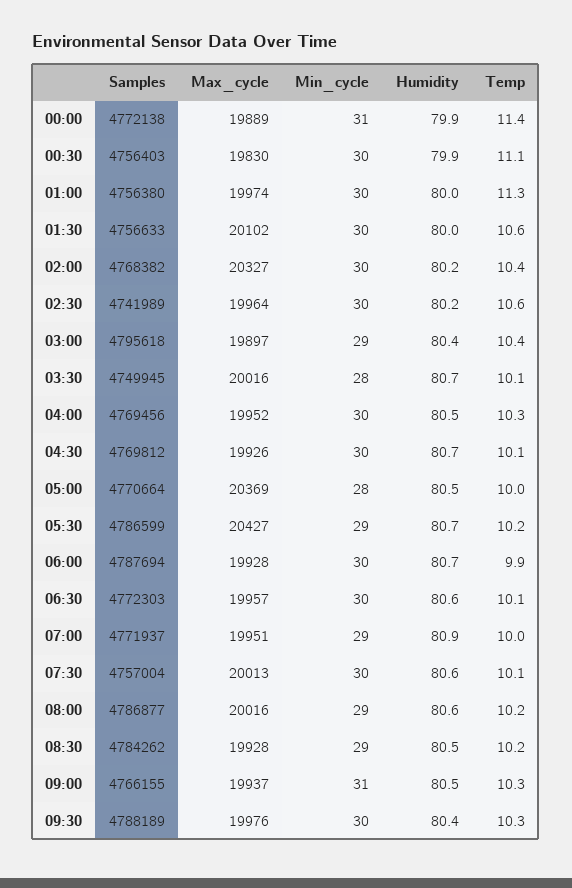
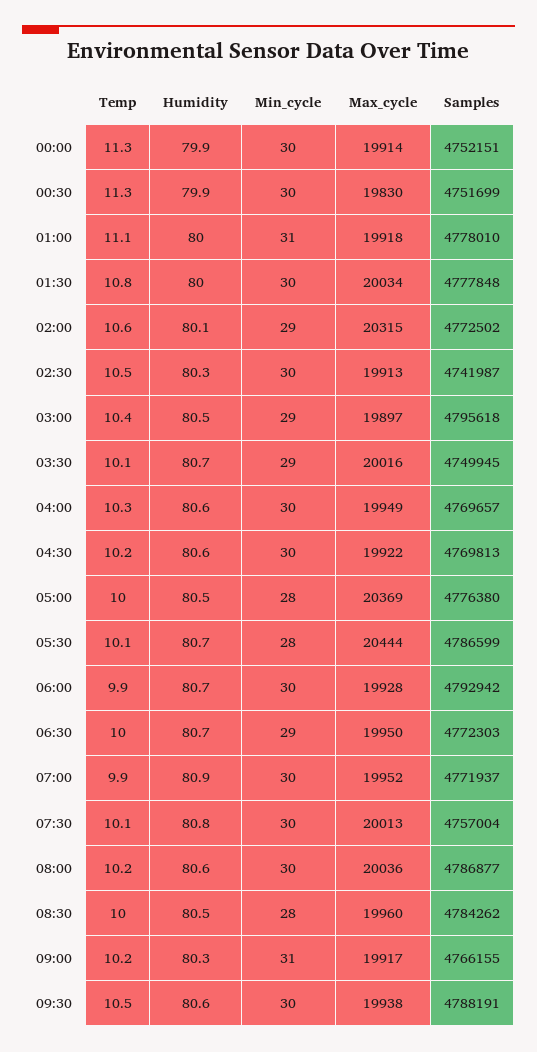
  {
    "Samples": {
-     "00:00": 4772138,
+     "00:00": 4752151,
-     "00:30": 4756403,
+     "00:30": 4751699,
-     "01:00": 4756380,
+     "01:00": 4778010,
-     "01:30": 4756633,
+     "01:30": 4777848,
-     "02:00": 4768382,
+     "02:00": 4772502,
-     "02:30": 4741989,
+     "02:30": 4741987,
      "03:00": 4795618,
      "03:30": 4749945,
-     "04:00": 4769456,
+     "04:00": 4769657,
-     "04:30": 4769812,
+     "04:30": 4769813,
-     "05:00": 4770664,
+     "05:00": 4776380,
      "05:30": 4786599,
-     "06:00": 4787694,
+     "06:00": 4792942,
      "06:30": 4772303,
      "07:00": 4771937,
      "07:30": 4757004,
      "08:00": 4786877,
      "08:30": 4784262,
      "09:00": 4766155,
-     "09:30": 4788189
+     "09:30": 4788191
    },
    "Max_cycle": {
-     "00:00": 19889,
+     "00:00": 19914,
      "00:30": 19830,
-     "01:00": 19974,
+     "01:00": 19918,
-     "01:30": 20102,
+     "01:30": 20034,
-     "02:00": 20327,
+     "02:00": 20315,
-     "02:30": 19964,
+     "02:30": 19913,
      "03:00": 19897,
      "03:30": 20016,
-     "04:00": 19952,
+     "04:00": 19949,
-     "04:30": 19926,
+     "04:30": 19922,
      "05:00": 20369,
-     "05:30": 20427,
+     "05:30": 20444,
      "06:00": 19928,
-     "06:30": 19957,
+     "06:30": 19950,
-     "07:00": 19951,
+     "07:00": 19952,
      "07:30": 20013,
-     "08:00": 20016,
+     "08:00": 20036,
-     "08:30": 19928,
+     "08:30": 19960,
-     "09:00": 19937,
+     "09:00": 19917,
-     "09:30": 19976
+     "09:30": 19938
    },
    "Min_cycle": {
-     "00:00": 31,
+     "00:00": 30,
      "00:30": 30,
-     "01:00": 30,
+     "01:00": 31,
      "01:30": 30,
-     "02:00": 30,
+     "02:00": 29,
      "02:30": 30,
      "03:00": 29,
-     "03:30": 28,
+     "03:30": 29,
      "04:00": 30,
      "04:30": 30,
      "05:00": 28,
-     "05:30": 29,
+     "05:30": 28,
      "06:00": 30,
-     "06:30": 30,
+     "06:30": 29,
-     "07:00": 29,
+     "07:00": 30,
      "07:30": 30,
-     "08:00": 29,
+     "08:00": 30,
-     "08:30": 29,
+     "08:30": 28,
      "09:00": 31,
      "09:30": 30
    },
    "Humidity": {
      "00:00": 79.9,
      "00:30": 79.9,
      "01:00": 80,
      "01:30": 80,
-     "02:00": 80.2,
+     "02:00": 80.1,
-     "02:30": 80.2,
+     "02:30": 80.3,
-     "03:00": 80.4,
+     "03:00": 80.5,
      "03:30": 80.7,
-     "04:00": 80.5,
+     "04:00": 80.6,
-     "04:30": 80.7,
+     "04:30": 80.6,
      "05:00": 80.5,
      "05:30": 80.7,
      "06:00": 80.7,
-     "06:30": 80.6,
+     "06:30": 80.7,
      "07:00": 80.9,
-     "07:30": 80.6,
+     "07:30": 80.8,
      "08:00": 80.6,
      "08:30": 80.5,
-     "09:00": 80.5,
+     "09:00": 80.3,
-     "09:30": 80.4
+     "09:30": 80.6
    },
    "Temp": {
-     "00:00": 11.4,
+     "00:00": 11.3,
-     "00:30": 11.1,
+     "00:30": 11.3,
-     "01:00": 11.3,
+     "01:00": 11.1,
-     "01:30": 10.6,
+     "01:30": 10.8,
-     "02:00": 10.4,
+     "02:00": 10.6,
-     "02:30": 10.6,
+     "02:30": 10.5,
      "03:00": 10.4,
      "03:30": 10.1,
      "04:00": 10.3,
-     "04:30": 10.1,
+     "04:30": 10.2,
      "05:00": 10,
-     "05:30": 10.2,
+     "05:30": 10.1,
      "06:00": 9.9,
-     "06:30": 10.1,
+     "06:30": 10,
-     "07:00": 10,
+     "07:00": 9.9,
      "07:30": 10.1,
      "08:00": 10.2,
-     "08:30": 10.2,
+     "08:30": 10,
-     "09:00": 10.3,
+     "09:00": 10.2,
-     "09:30": 10.3
+     "09:30": 10.5
    }
  }

